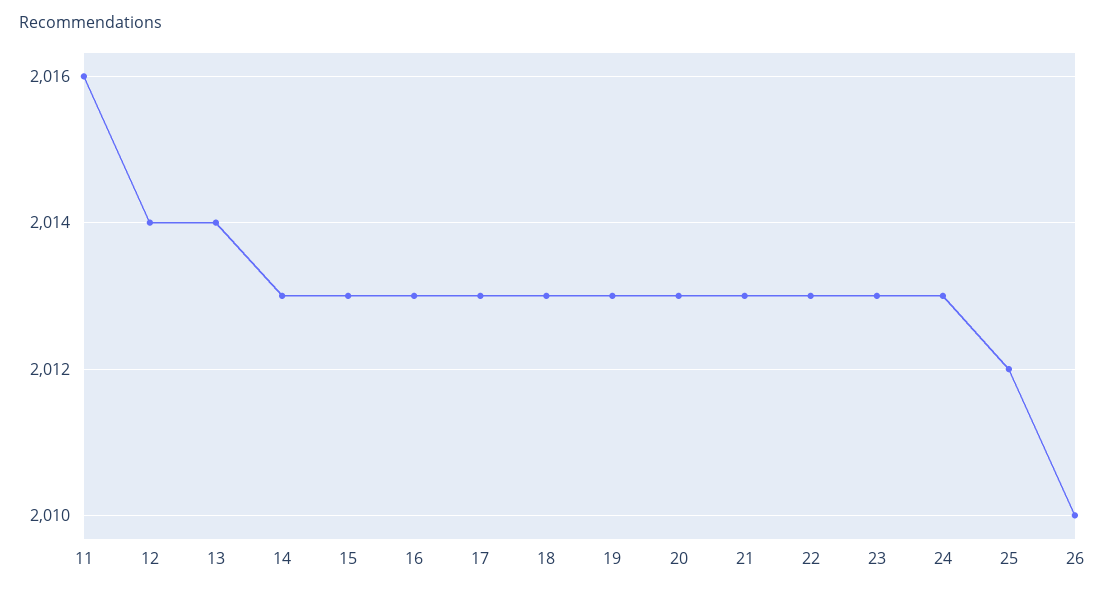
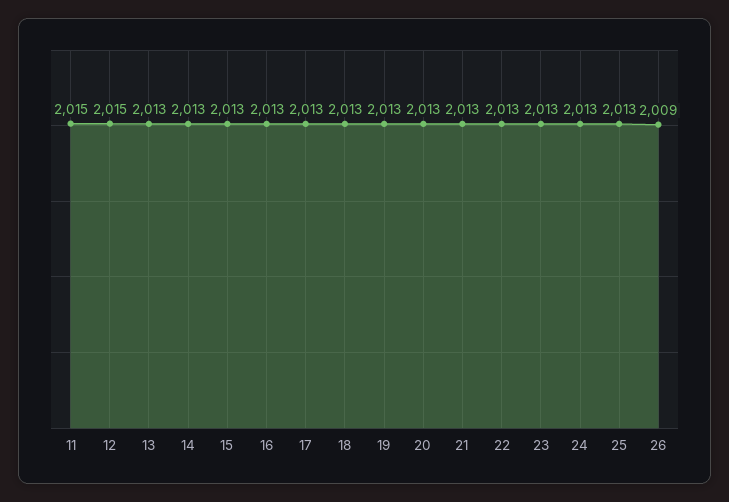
  {
-   "11": 2016,
+   "11": 2015,
-   "12": 2014,
+   "12": 2015,
-   "13": 2014,
+   "13": 2013,
    "14": 2013,
    "15": 2013,
    "16": 2013,
    "17": 2013,
    "18": 2013,
    "19": 2013,
    "20": 2013,
    "21": 2013,
    "22": 2013,
    "23": 2013,
    "24": 2013,
-   "25": 2012,
+   "25": 2013,
-   "26": 2010
+   "26": 2009
  }

